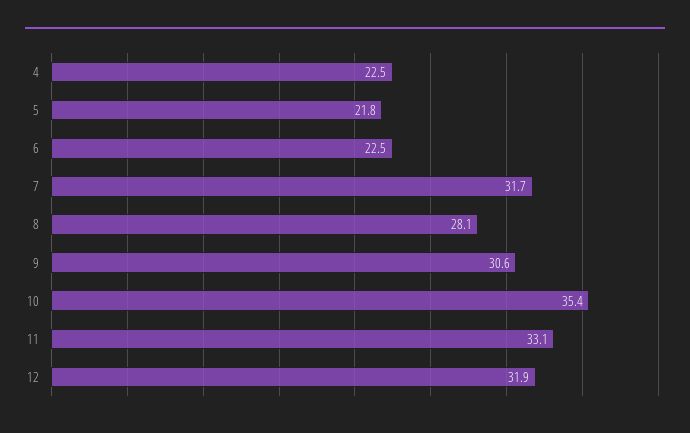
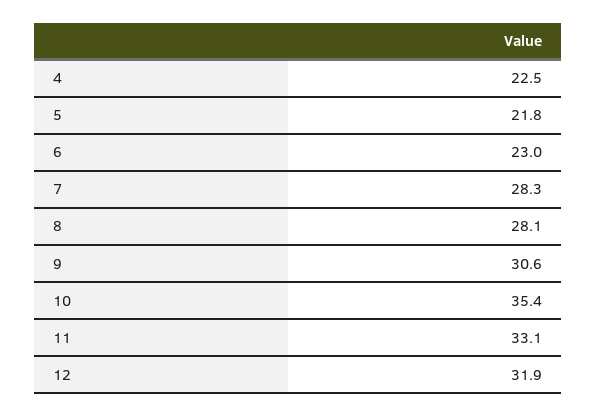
  {
    "4": 22.5,
    "5": 21.8,
-   "6": 22.5,
+   "6": 23,
-   "7": 31.7,
+   "7": 28.3,
    "8": 28.1,
    "9": 30.6,
    "10": 35.4,
    "11": 33.1,
    "12": 31.9
  }

